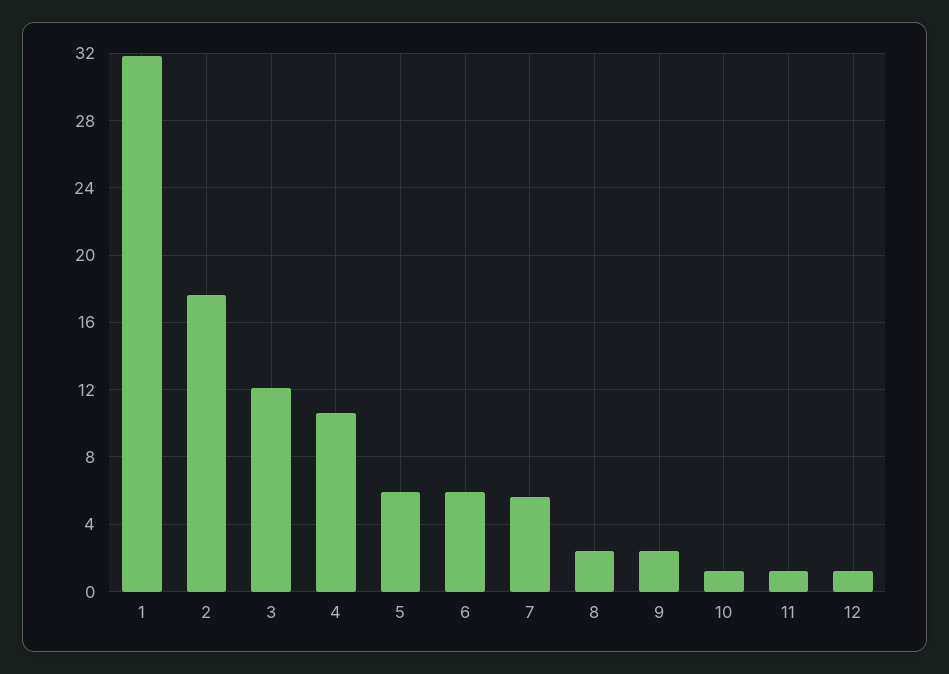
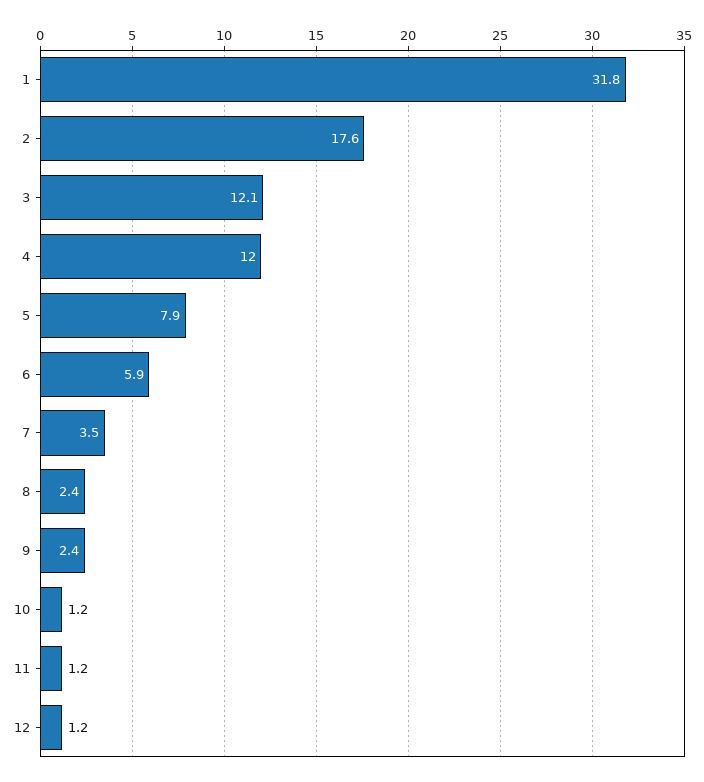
  {
    "1": 31.8,
    "2": 17.6,
    "3": 12.1,
-   "4": 10.5,
+   "4": 12,
-   "5": 6,
+   "5": 7.9,
    "6": 5.9,
-   "7": 5.5,
+   "7": 3.5,
    "8": 2.4,
    "9": 2.4,
    "10": 1.2,
    "11": 1.2,
    "12": 1.2
  }

